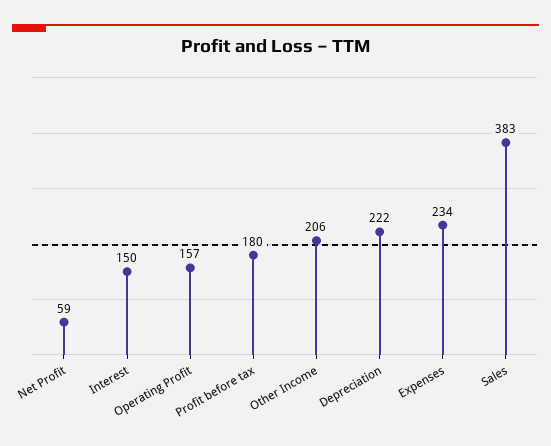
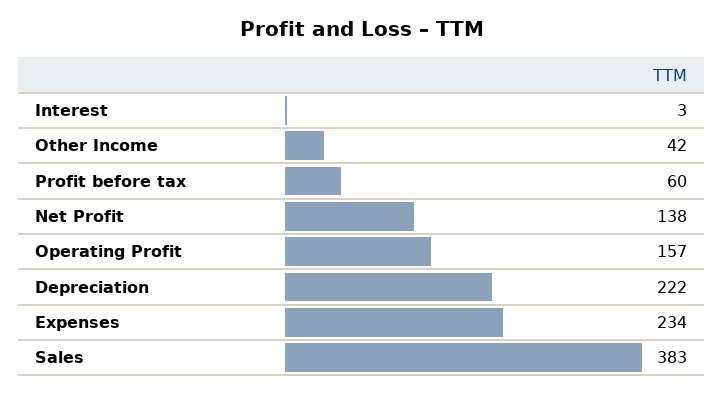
  {
-   "Net Profit": 59,
+   "Net Profit": 138,
-   "Interest": 150,
+   "Interest": 3,
    "Operating Profit": 157,
-   "Profit before tax": 180,
+   "Profit before tax": 60,
-   "Other Income": 206,
+   "Other Income": 42,
    "Depreciation": 222,
    "Expenses": 234,
    "Sales": 383
  }

